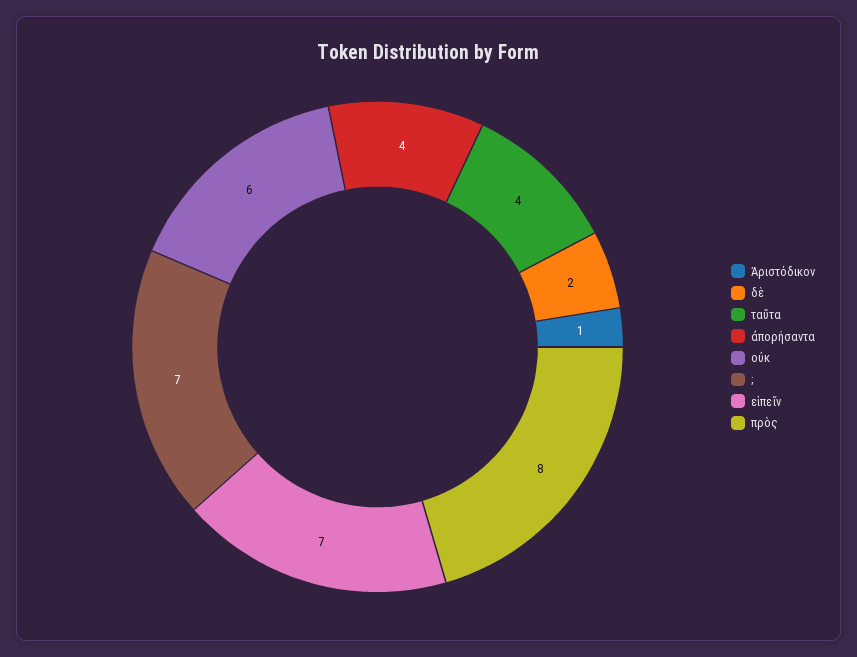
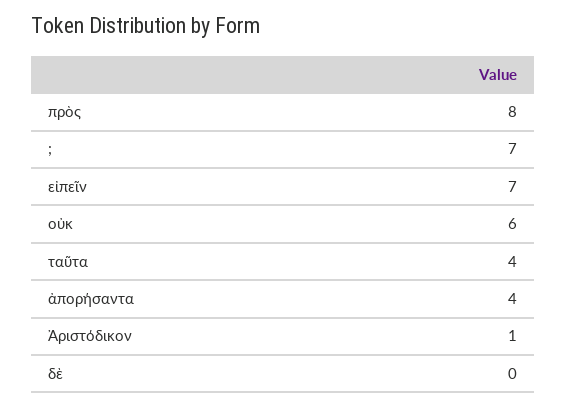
  {
    "Ἀριστόδικον": 1,
-   "δὲ": 2,
+   "δὲ": 0,
    "ταῦτα": 4,
    "ἀπορήσαντα": 4,
    "οὐκ": 6,
    ";": 7,
    "εἰπεῖν": 7,
    "πρὸς": 8
  }

